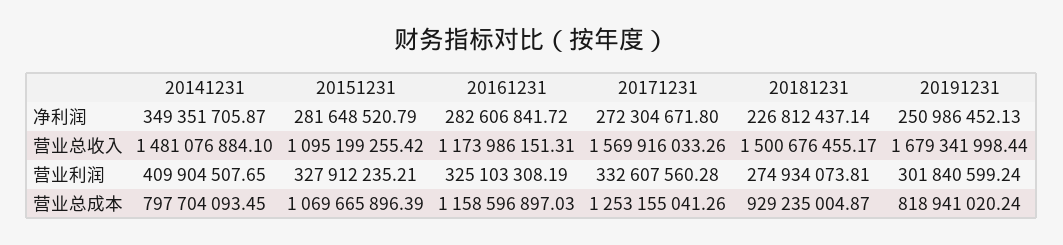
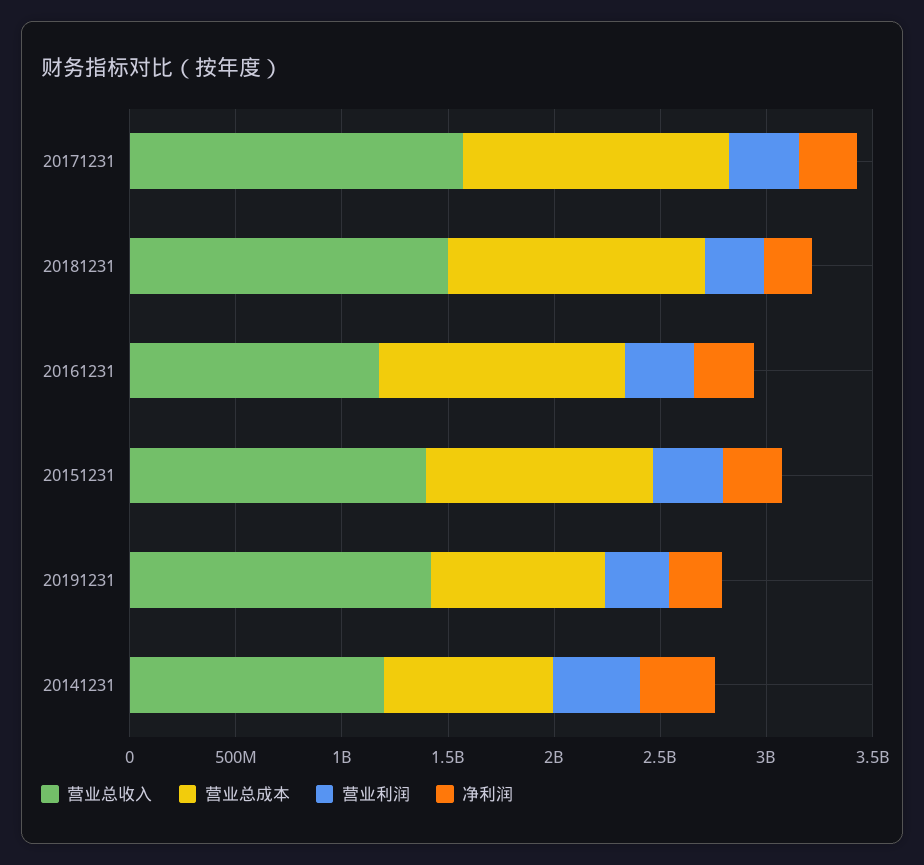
  {
    "净利润": {
      "20141231": 349351705.87,
      "20151231": 281648520.79,
      "20161231": 282606841.72,
      "20171231": 272304671.8,
      "20181231": 226812437.14,
      "20191231": 250986452.13
    },
    "营业总收入": {
-     "20141231": 1481076884.1,
+     "20141231": 1200000000,
-     "20151231": 1095199255.42,
+     "20151231": 1400000000,
      "20161231": 1173986151.31,
      "20171231": 1569916033.26,
      "20181231": 1500676455.17,
-     "20191231": 1679341998.44
+     "20191231": 1400000000
    },
    "营业利润": {
      "20141231": 409904507.65,
      "20151231": 327912235.21,
      "20161231": 325103308.19,
      "20171231": 332607560.28,
      "20181231": 274934073.81,
      "20191231": 301840599.24
    },
    "营业总成本": {
      "20141231": 797704093.45,
      "20151231": 1069665896.39,
      "20161231": 1158596897.03,
      "20171231": 1253155041.26,
-     "20181231": 929235004.87,
+     "20181231": 1200000000,
      "20191231": 818941020.24
    }
  }

